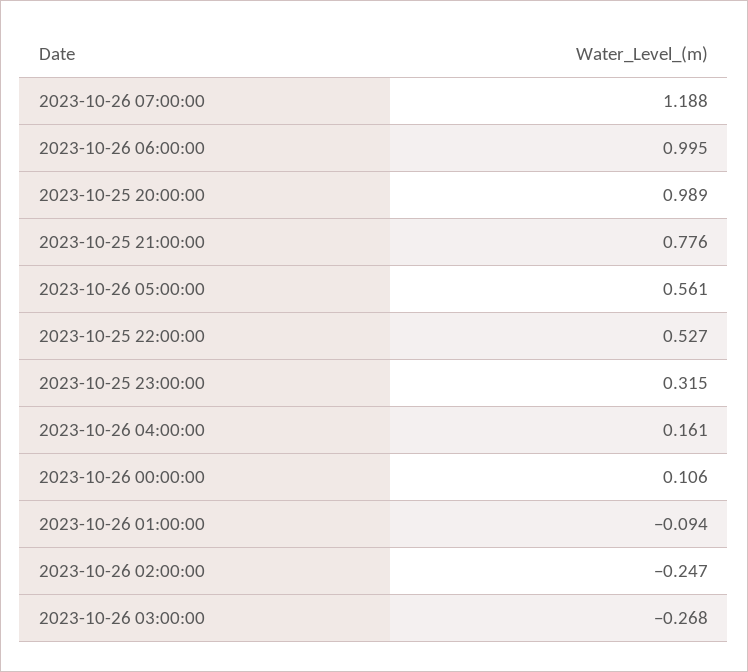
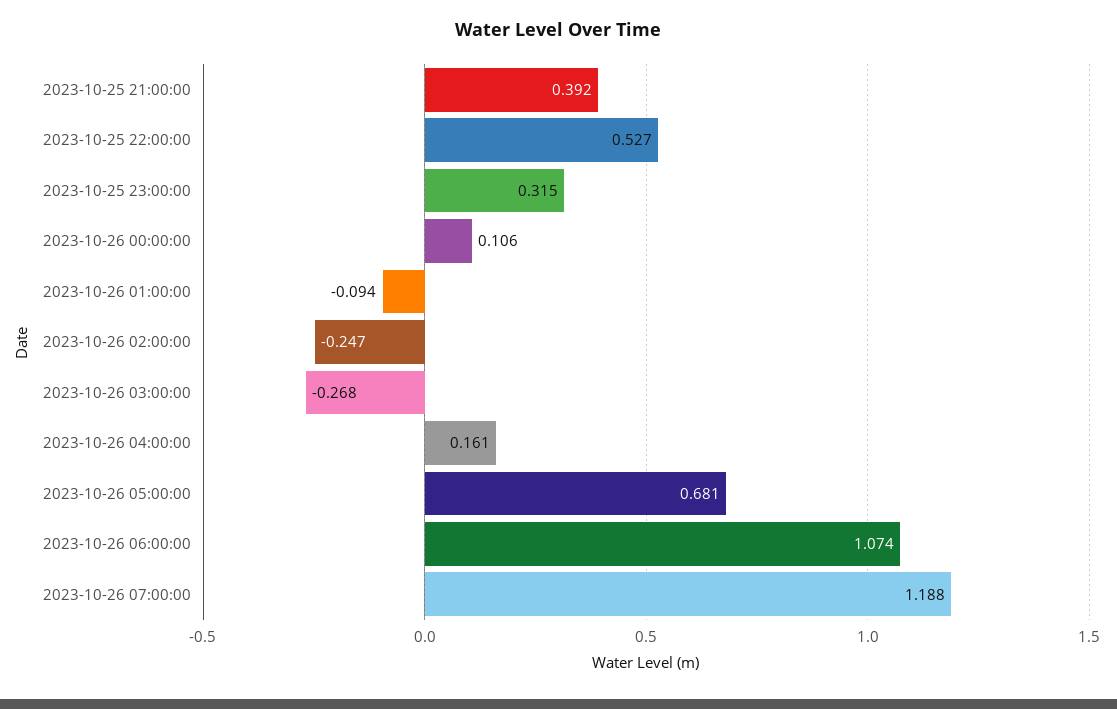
  {
    "2023-10-26 07:00:00": 1.188,
-   "2023-10-26 06:00:00": 0.995,
+   "2023-10-26 06:00:00": 1.074,
-   "2023-10-25 20:00:00": 0.989,
-   "2023-10-25 21:00:00": 0.776,
+   "2023-10-25 21:00:00": 0.392,
-   "2023-10-26 05:00:00": 0.561,
+   "2023-10-26 05:00:00": 0.681,
    "2023-10-25 22:00:00": 0.527,
    "2023-10-25 23:00:00": 0.315,
    "2023-10-26 04:00:00": 0.161,
    "2023-10-26 00:00:00": 0.106,
    "2023-10-26 01:00:00": -0.094,
    "2023-10-26 02:00:00": -0.247,
    "2023-10-26 03:00:00": -0.268
  }

